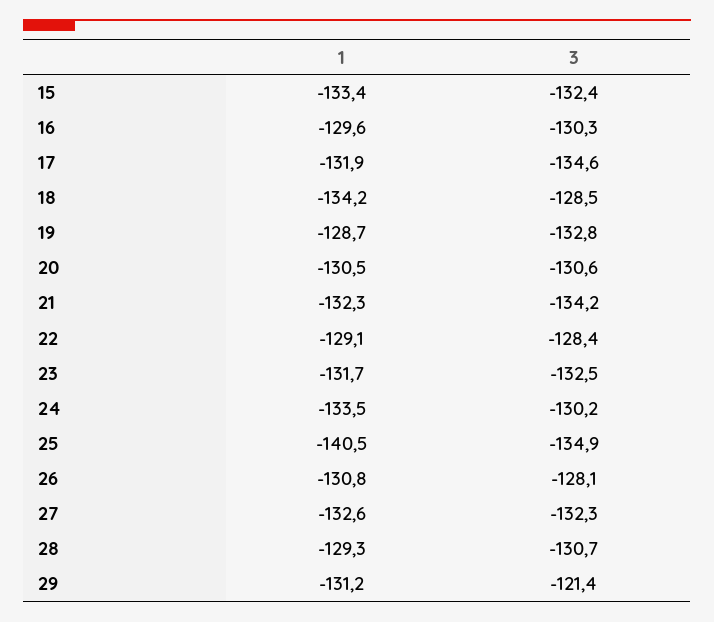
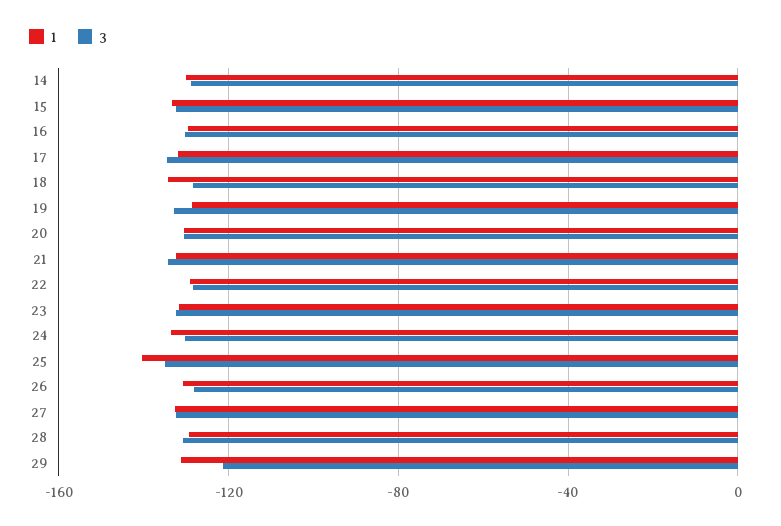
  {
    "1": {
      "15": -133.4,
      "16": -129.6,
      "17": -131.9,
      "18": -134.2,
      "19": -128.7,
      "20": -130.5,
      "21": -132.3,
      "22": -129.1,
      "23": -131.7,
      "24": -133.5,
      "25": -140.5,
      "26": -130.8,
      "27": -132.6,
      "28": -129.3,
-     "29": -131.2
+     "29": -131.2,
+     "14": -130
    },
    "3": {
      "15": -132.4,
      "16": -130.3,
      "17": -134.6,
      "18": -128.5,
      "19": -132.8,
      "20": -130.6,
      "21": -134.2,
      "22": -128.4,
      "23": -132.5,
      "24": -130.2,
      "25": -134.9,
      "26": -128.1,
      "27": -132.3,
      "28": -130.7,
-     "29": -121.4
+     "29": -121.4,
+     "14": -130
    }
  }

